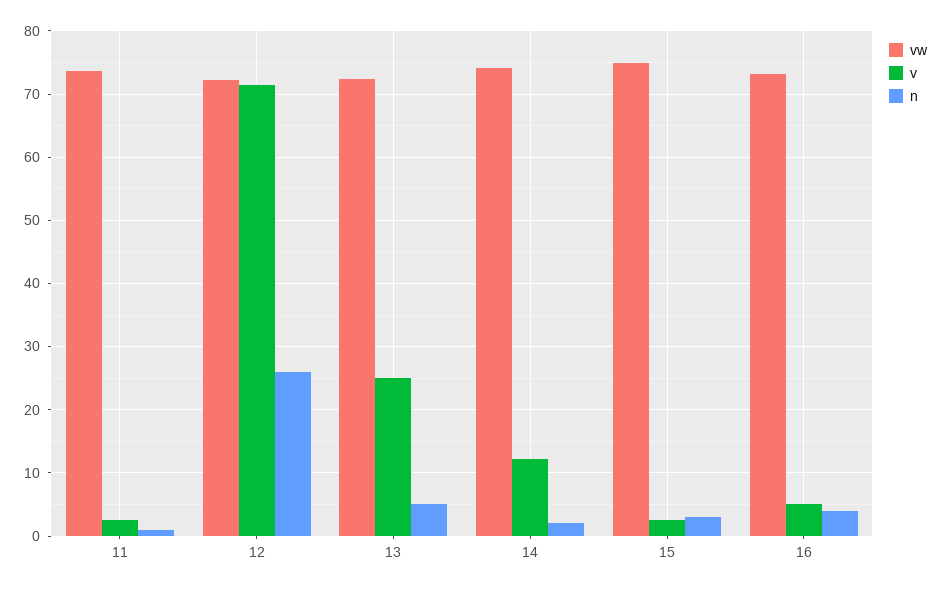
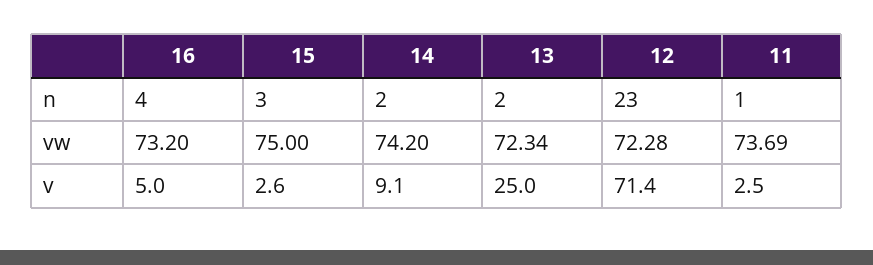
  {
    "vw": {
      "11": 73.69,
      "12": 72.28,
      "13": 72.34,
      "14": 74.2,
      "15": 75,
      "16": 73.2
    },
    "v": {
      "11": 2.5,
      "12": 71.4,
      "13": 25,
-     "14": 12,
+     "14": 9.1,
      "15": 2.6,
      "16": 5
    },
    "n": {
      "11": 1,
-     "12": 26,
+     "12": 23,
-     "13": 5,
+     "13": 2,
      "14": 2,
      "15": 3,
      "16": 4
    }
  }

